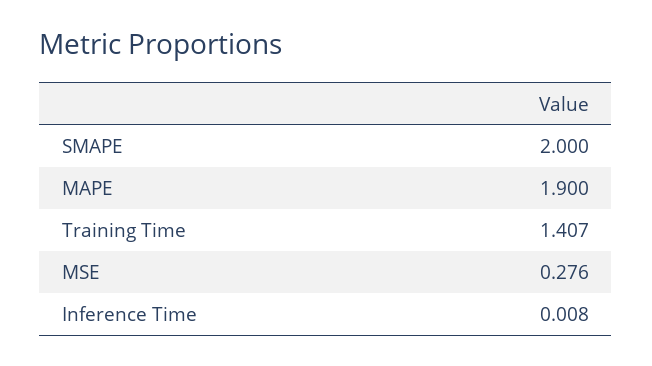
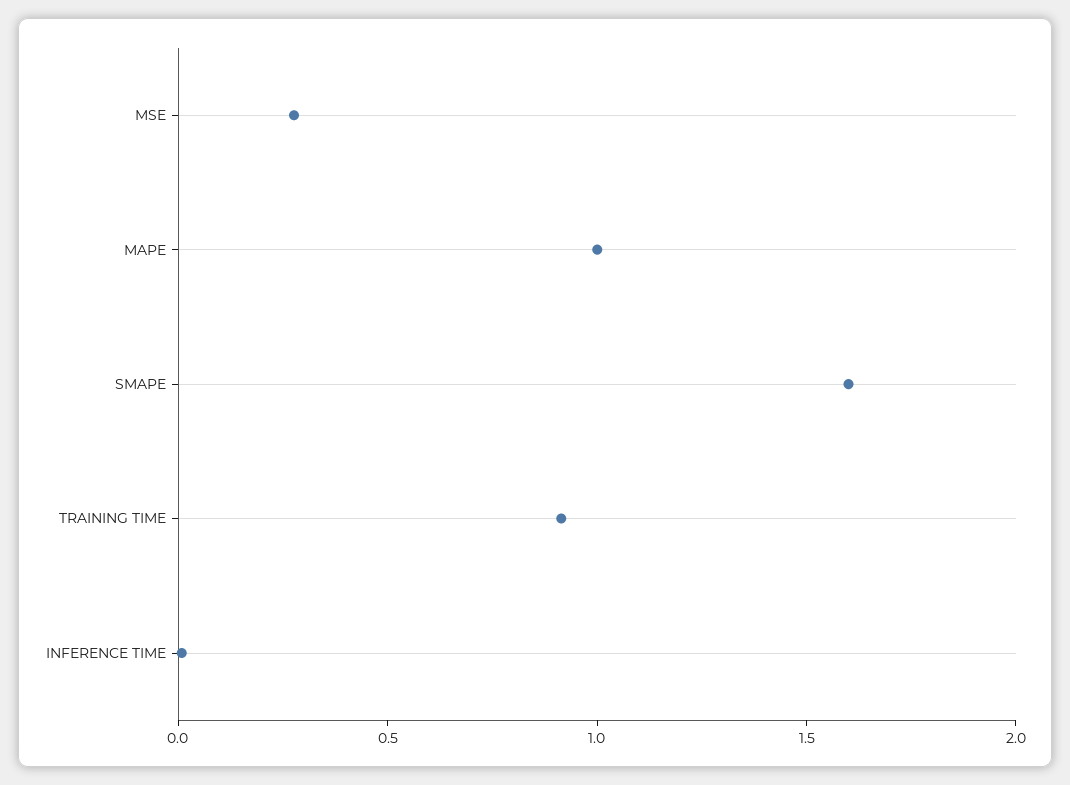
  {
-   "SMAPE": 2,
+   "SMAPE": 1.6,
-   "MAPE": 1.9,
+   "MAPE": 1,
-   "Training Time": 1.407,
+   "Training Time": 0.9,
    "MSE": 0.276,
    "Inference Time": 0.008
  }

